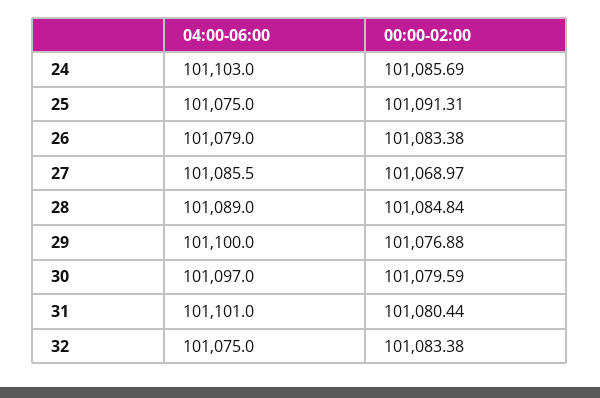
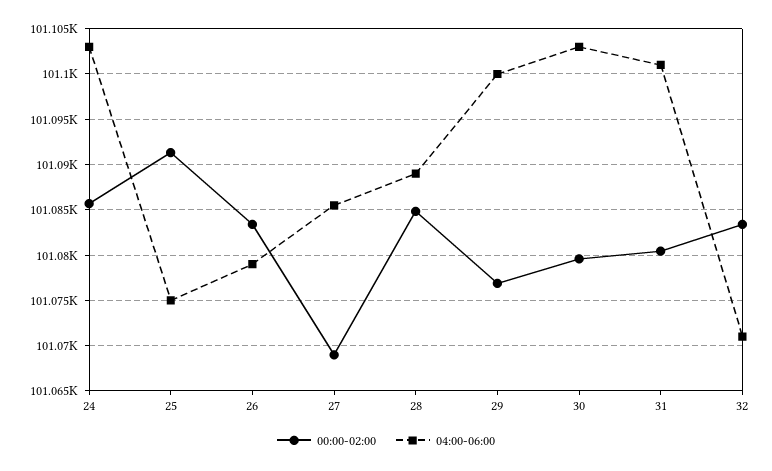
  {
    "04:00-06:00": {
      "24": 101103,
      "25": 101075,
      "26": 101079,
      "27": 101085.5,
      "28": 101089,
      "29": 101100,
-     "30": 101097,
+     "30": 101103,
      "31": 101101,
-     "32": 101075
+     "32": 101071
    },
    "00:00-02:00": {
      "24": 101085.69,
      "25": 101091.31,
      "26": 101083.38,
      "27": 101068.97,
      "28": 101084.84,
      "29": 101076.88,
      "30": 101079.59,
      "31": 101080.44,
      "32": 101083.38
    }
  }

